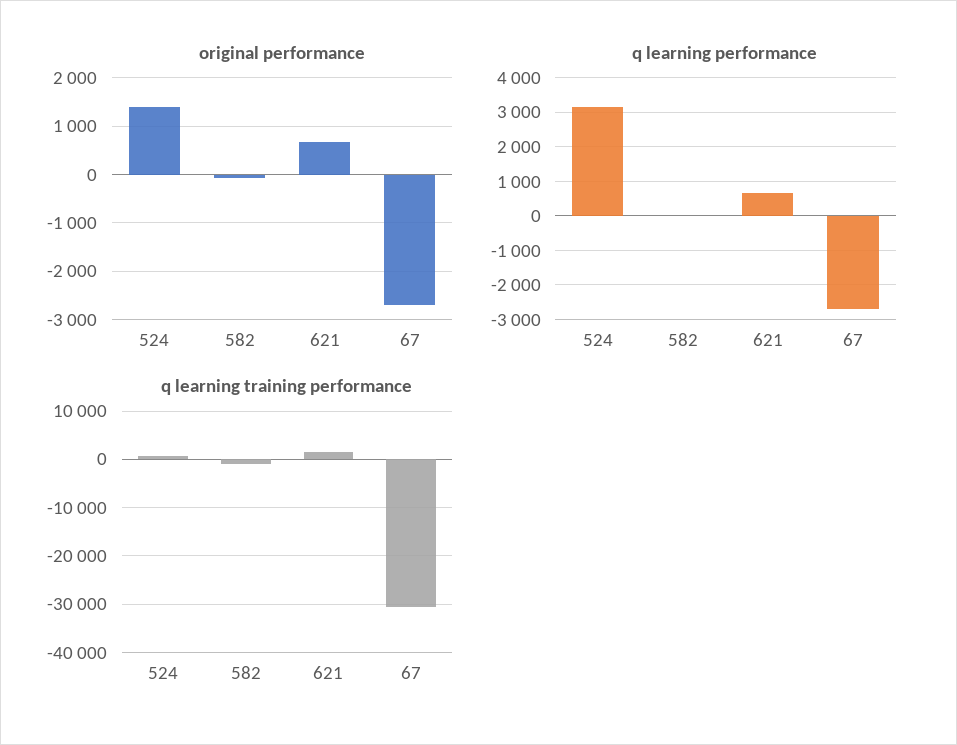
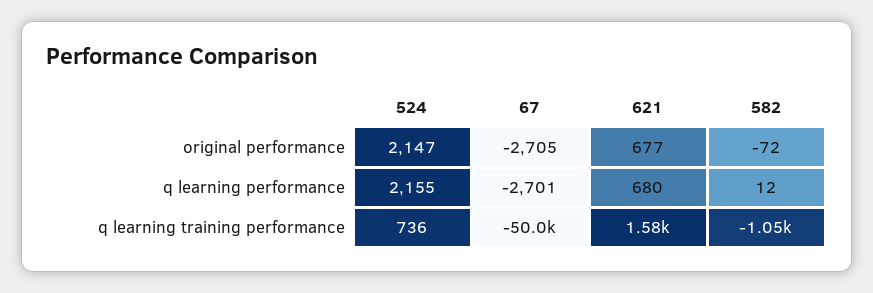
  {
    "original performance": {
-     "524": 1400,
+     "524": 2147,
      "582": -72,
      "621": 677,
      "67": -2705
    },
    "q learning performance": {
-     "524": 3200,
+     "524": 2155,
      "582": 12,
      "621": 680,
      "67": -2701
    },
    "q learning training performance": {
      "524": 736,
      "582": -1050,
      "621": 1580,
-     "67": -30000
+     "67": -50000
    }
  }

